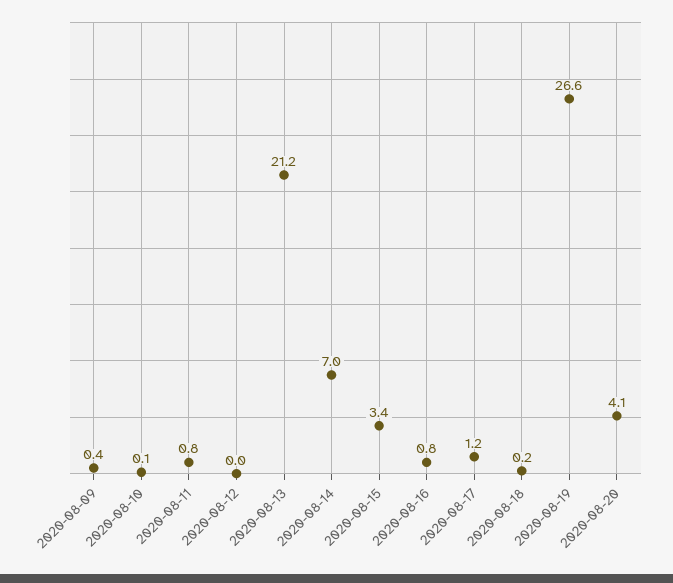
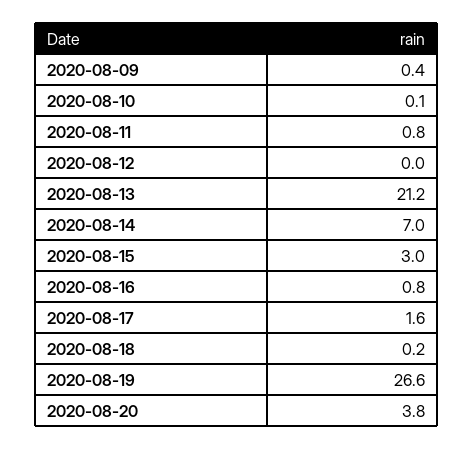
  {
    "2020-08-09": 0.4,
    "2020-08-10": 0.1,
    "2020-08-11": 0.8,
    "2020-08-12": 0,
    "2020-08-13": 21.2,
    "2020-08-14": 7,
-   "2020-08-15": 3.4,
+   "2020-08-15": 3,
    "2020-08-16": 0.8,
-   "2020-08-17": 1.2,
+   "2020-08-17": 1.6,
    "2020-08-18": 0.2,
    "2020-08-19": 26.6,
-   "2020-08-20": 4.1
+   "2020-08-20": 3.8
  }

